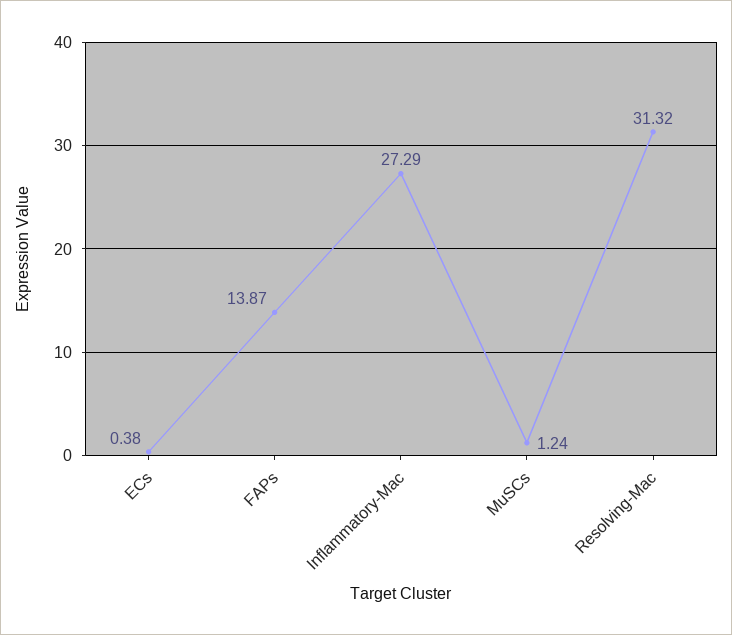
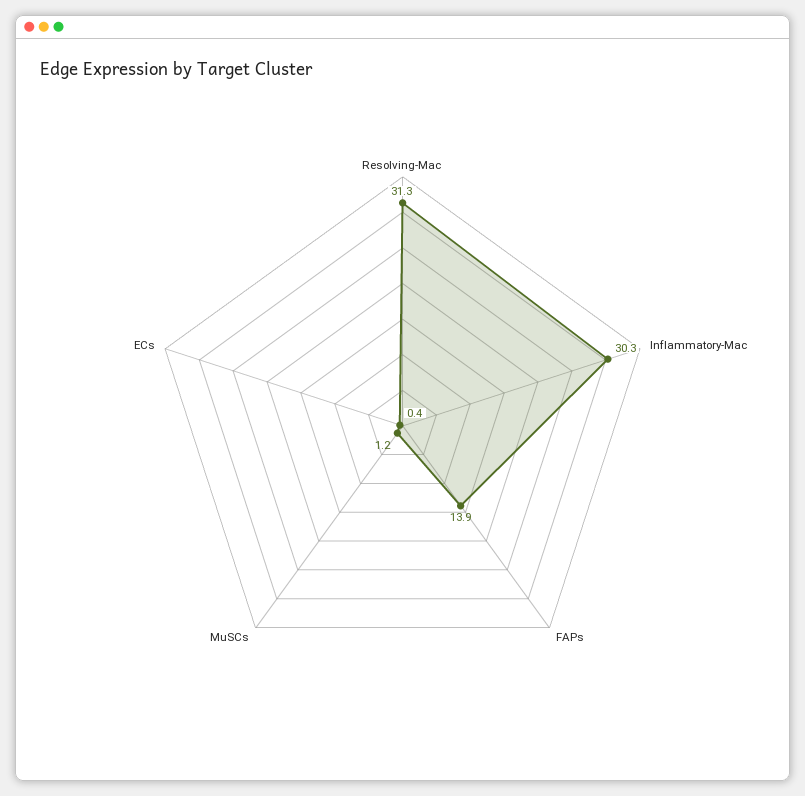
  {
    "ECs": 0.38,
    "FAPs": 13.87,
-   "Inflammatory-Mac": 27.29,
+   "Inflammatory-Mac": 30.3,
    "MuSCs": 1.24,
    "Resolving-Mac": 31.32
  }

